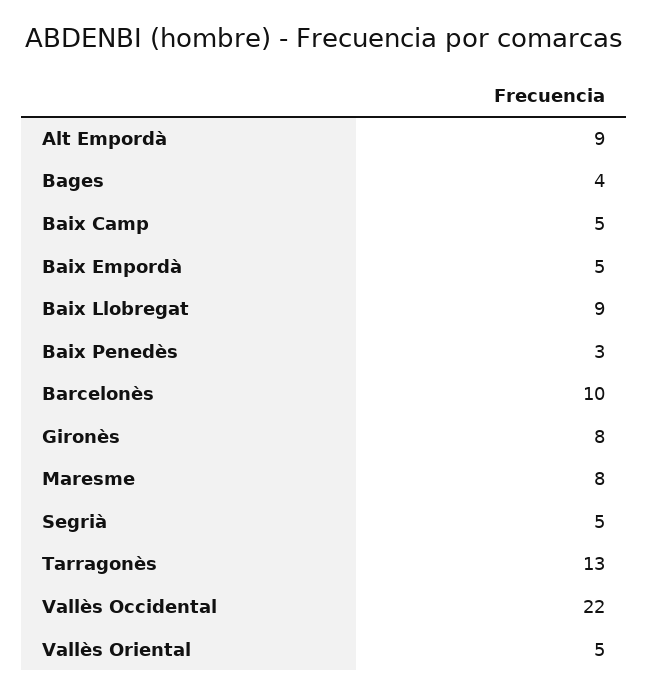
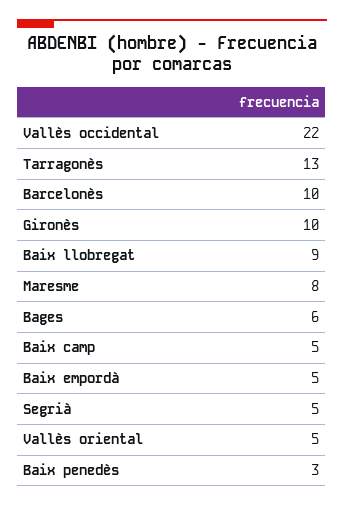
  {
-   "Alt Empordà": 9,
-   "Bages": 4,
+   "Bages": 6,
    "Baix Camp": 5,
    "Baix Empordà": 5,
    "Baix Llobregat": 9,
    "Baix Penedès": 3,
    "Barcelonès": 10,
-   "Gironès": 8,
+   "Gironès": 10,
    "Maresme": 8,
    "Segrià": 5,
    "Tarragonès": 13,
    "Vallès Occidental": 22,
    "Vallès Oriental": 5
  }

